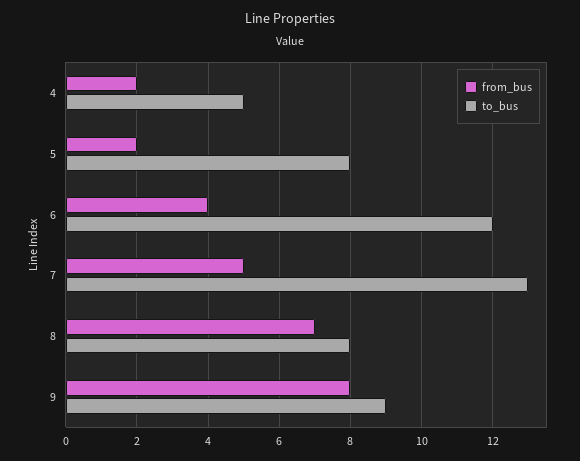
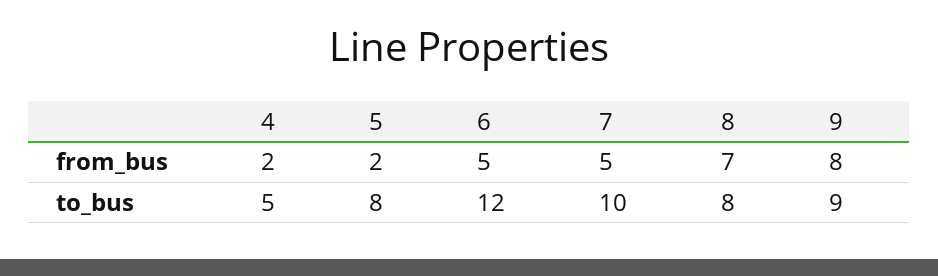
  {
    "from_bus": {
      "4": 2,
      "5": 2,
-     "6": 4,
+     "6": 5,
      "7": 5,
      "8": 7,
      "9": 8
    },
    "to_bus": {
      "4": 5,
      "5": 8,
      "6": 12,
-     "7": 13,
+     "7": 10,
      "8": 8,
      "9": 9
    }
  }

